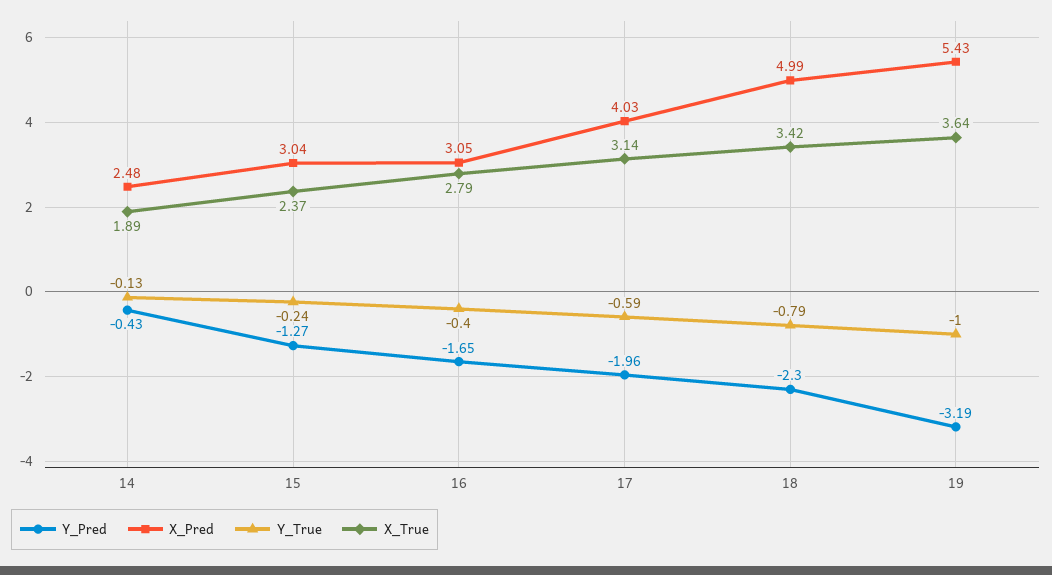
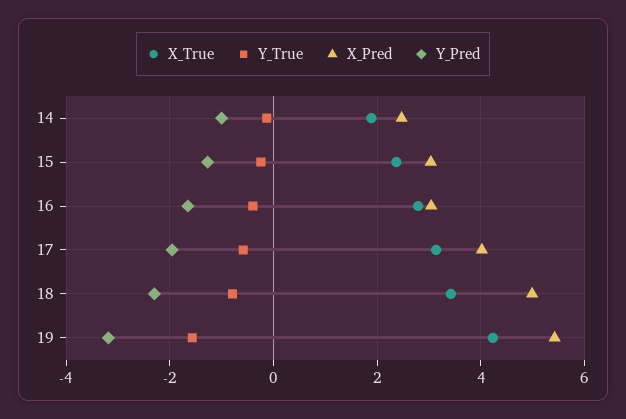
  {
    "Y_Pred": {
-     "14": -0.43,
+     "14": -1,
      "15": -1.27,
      "16": -1.65,
      "17": -1.96,
      "18": -2.3,
      "19": -3.19
    },
    "X_Pred": {
      "14": 2.48,
      "15": 3.04,
      "16": 3.05,
      "17": 4.03,
      "18": 4.99,
      "19": 5.43
    },
    "Y_True": {
      "14": -0.13,
      "15": -0.24,
      "16": -0.4,
      "17": -0.59,
      "18": -0.79,
-     "19": -1
+     "19": -1.6
    },
    "X_True": {
      "14": 1.89,
      "15": 2.37,
      "16": 2.79,
      "17": 3.14,
      "18": 3.42,
-     "19": 3.64
+     "19": 4.2
    }
  }

